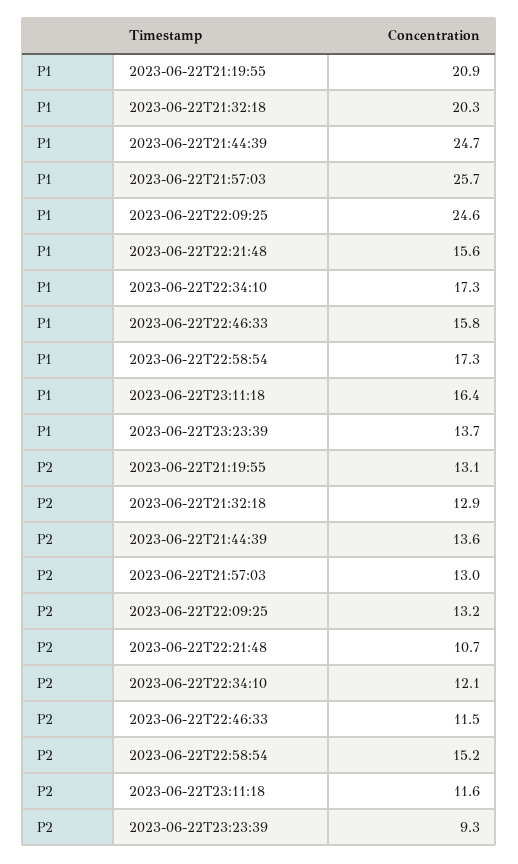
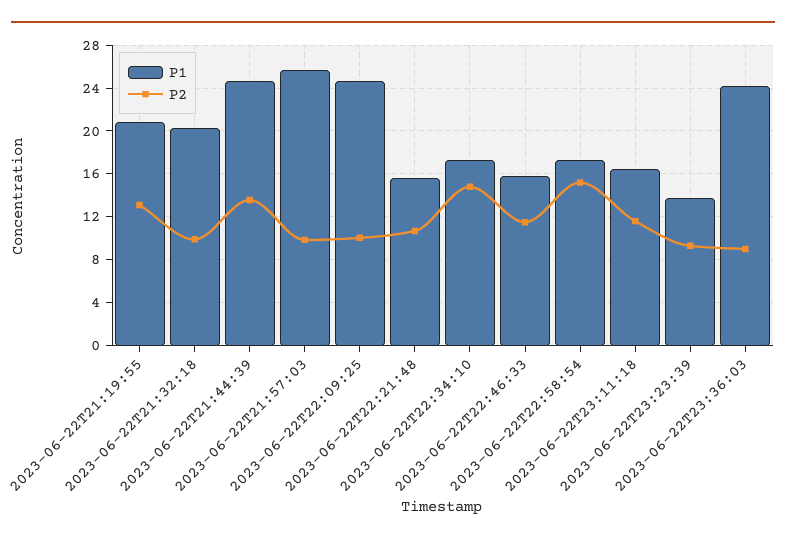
  {
    "P1": {
      "2023-06-22T21:19:55": 20.9,
      "2023-06-22T21:32:18": 20.3,
      "2023-06-22T21:44:39": 24.7,
      "2023-06-22T21:57:03": 25.7,
      "2023-06-22T22:09:25": 24.6,
      "2023-06-22T22:21:48": 15.6,
      "2023-06-22T22:34:10": 17.3,
      "2023-06-22T22:46:33": 15.8,
      "2023-06-22T22:58:54": 17.3,
      "2023-06-22T23:11:18": 16.4,
-     "2023-06-22T23:23:39": 13.7
+     "2023-06-22T23:23:39": 13.7,
+     "2023-06-22T23:36:03": 24
    },
    "P2": {
      "2023-06-22T21:19:55": 13.1,
-     "2023-06-22T21:32:18": 12.9,
+     "2023-06-22T21:32:18": 10,
      "2023-06-22T21:44:39": 13.6,
-     "2023-06-22T21:57:03": 13,
+     "2023-06-22T21:57:03": 10,
-     "2023-06-22T22:09:25": 13.2,
+     "2023-06-22T22:09:25": 10,
      "2023-06-22T22:21:48": 10.7,
-     "2023-06-22T22:34:10": 12.1,
+     "2023-06-22T22:34:10": 15,
      "2023-06-22T22:46:33": 11.5,
      "2023-06-22T22:58:54": 15.2,
      "2023-06-22T23:11:18": 11.6,
-     "2023-06-22T23:23:39": 9.3
+     "2023-06-22T23:23:39": 9.3,
+     "2023-06-22T23:36:03": 9
    }
  }

